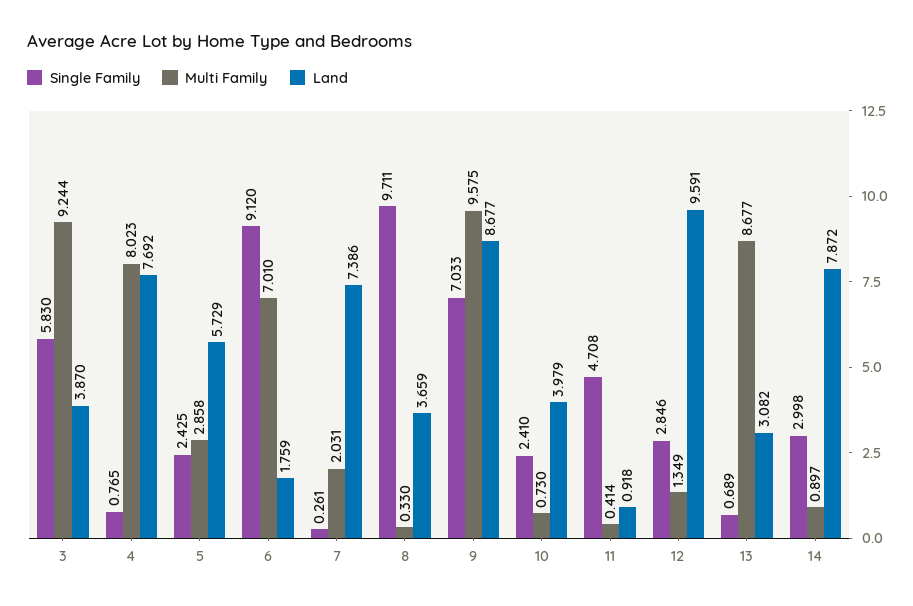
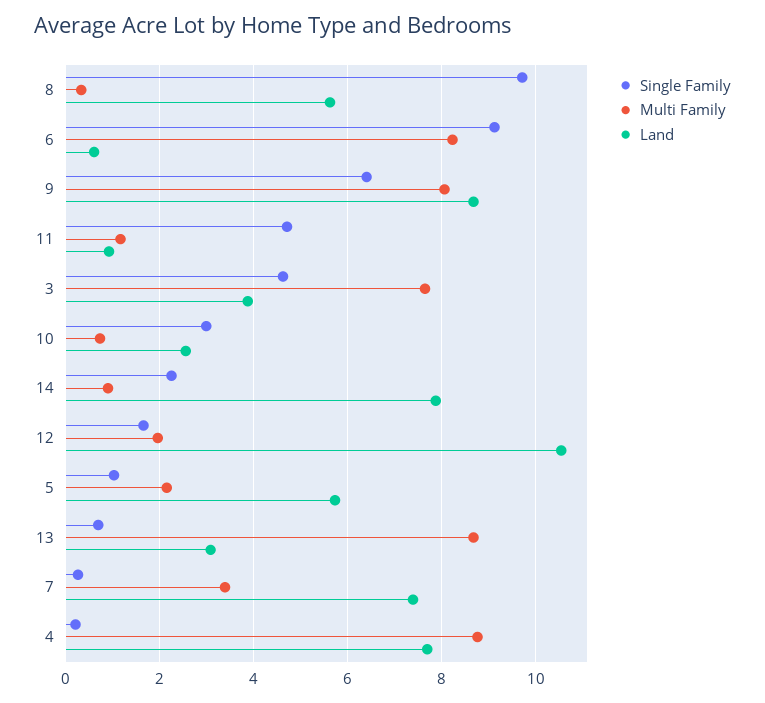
  {
    "Single Family": {
-     "3": 5.83,
+     "3": 4.6,
-     "4": 0.765,
+     "4": 0.2,
-     "5": 2.425,
+     "5": 1,
      "6": 9.12,
      "7": 0.261,
      "8": 9.711,
-     "9": 7.033,
+     "9": 6.4,
-     "10": 2.41,
+     "10": 3,
      "11": 4.708,
-     "12": 2.846,
+     "12": 1.6,
      "13": 0.689,
-     "14": 2.998
+     "14": 2.2
    },
    "Multi Family": {
-     "3": 9.244,
+     "3": 7.6,
-     "4": 8.023,
+     "4": 8.8,
-     "5": 2.858,
+     "5": 2.2,
-     "6": 7.01,
+     "6": 8.2,
-     "7": 2.031,
+     "7": 3.4,
      "8": 0.33,
-     "9": 9.575,
+     "9": 8,
      "10": 0.73,
-     "11": 0.414,
+     "11": 1.2,
-     "12": 1.349,
+     "12": 2,
      "13": 8.677,
      "14": 0.897
    },
    "Land": {
      "3": 3.87,
      "4": 7.692,
      "5": 5.729,
-     "6": 1.759,
+     "6": 0.6,
      "7": 7.386,
-     "8": 3.659,
+     "8": 5.6,
      "9": 8.677,
-     "10": 3.979,
+     "10": 2.6,
      "11": 0.918,
-     "12": 9.591,
+     "12": 10.6,
      "13": 3.082,
      "14": 7.872
    }
  }

